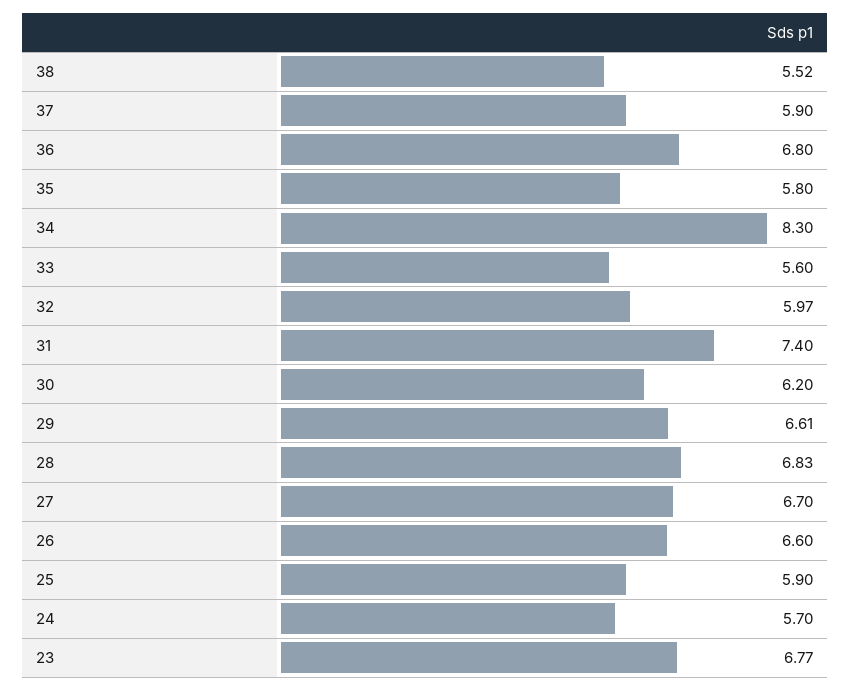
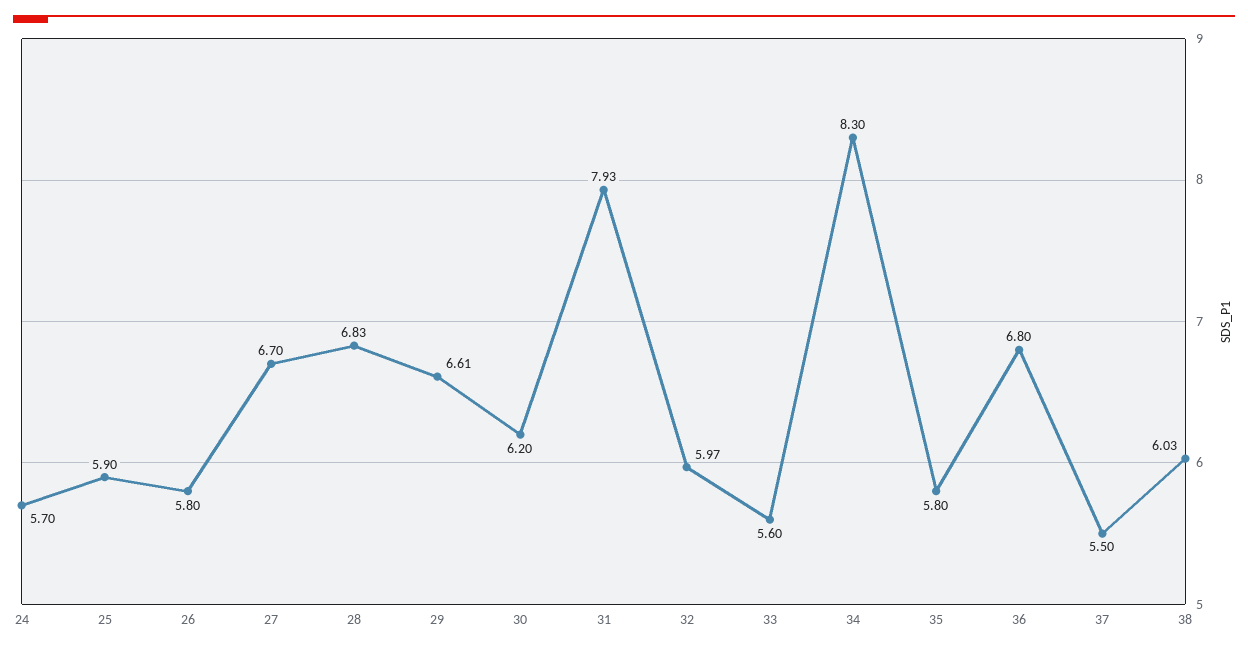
  {
-   "38": 5.52,
+   "38": 6.03,
-   "37": 5.9,
+   "37": 5.5,
    "36": 6.8,
    "35": 5.8,
    "34": 8.3,
    "33": 5.6,
    "32": 5.97,
-   "31": 7.4,
+   "31": 7.93,
    "30": 6.2,
    "29": 6.61,
    "28": 6.83,
    "27": 6.7,
-   "26": 6.6,
+   "26": 5.8,
    "25": 5.9,
-   "24": 5.7,
+   "24": 5.7
-   "23": 6.77
  }

